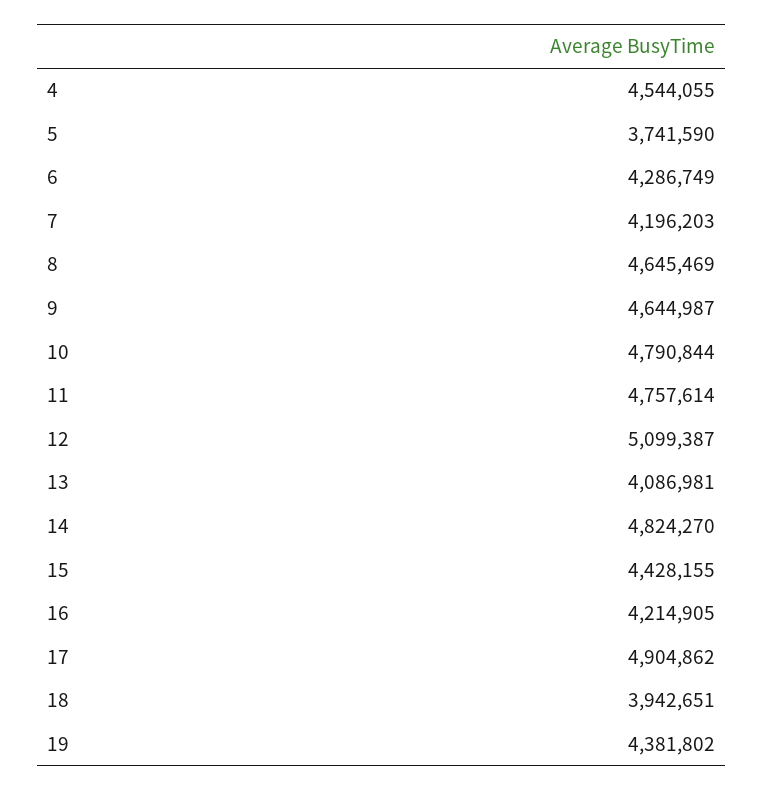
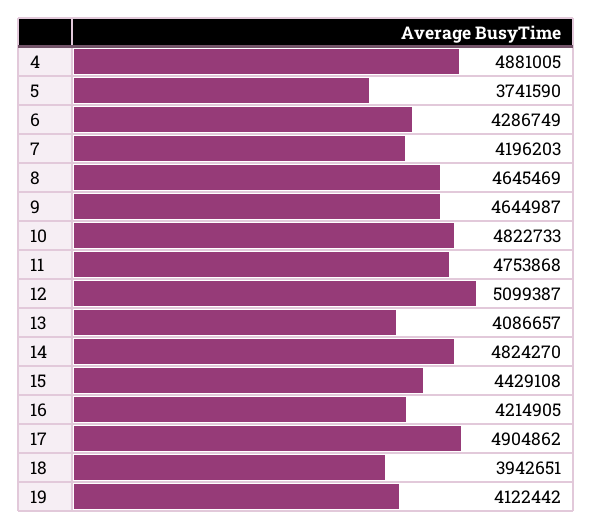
  {
-   "4": 4544055,
+   "4": 4881005,
    "5": 3741590,
    "6": 4286749,
    "7": 4196203,
    "8": 4645469,
    "9": 4644987,
-   "10": 4790844,
+   "10": 4822733,
-   "11": 4757614,
+   "11": 4753868,
    "12": 5099387,
-   "13": 4086981,
+   "13": 4086657,
    "14": 4824270,
-   "15": 4428155,
+   "15": 4429108,
    "16": 4214905,
    "17": 4904862,
    "18": 3942651,
-   "19": 4381802
+   "19": 4122442
  }

